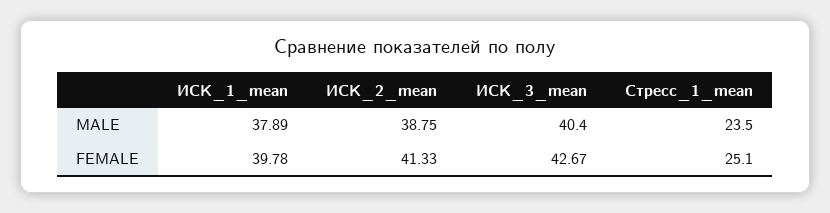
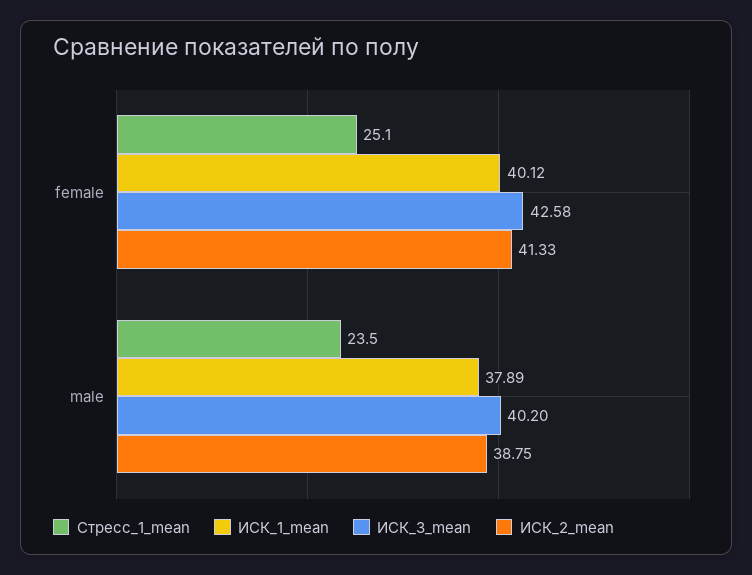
  {
    "ИСК_1_mean": {
      "MALE": 37.89,
-     "FEMALE": 39.78
+     "FEMALE": 40.12
    },
    "ИСК_2_mean": {
      "MALE": 38.75,
      "FEMALE": 41.33
    },
    "ИСК_3_mean": {
-     "MALE": 40.4,
+     "MALE": 40.2,
-     "FEMALE": 42.67
+     "FEMALE": 42.58
    },
    "Стресс_1_mean": {
      "MALE": 23.5,
      "FEMALE": 25.1
    }
  }

